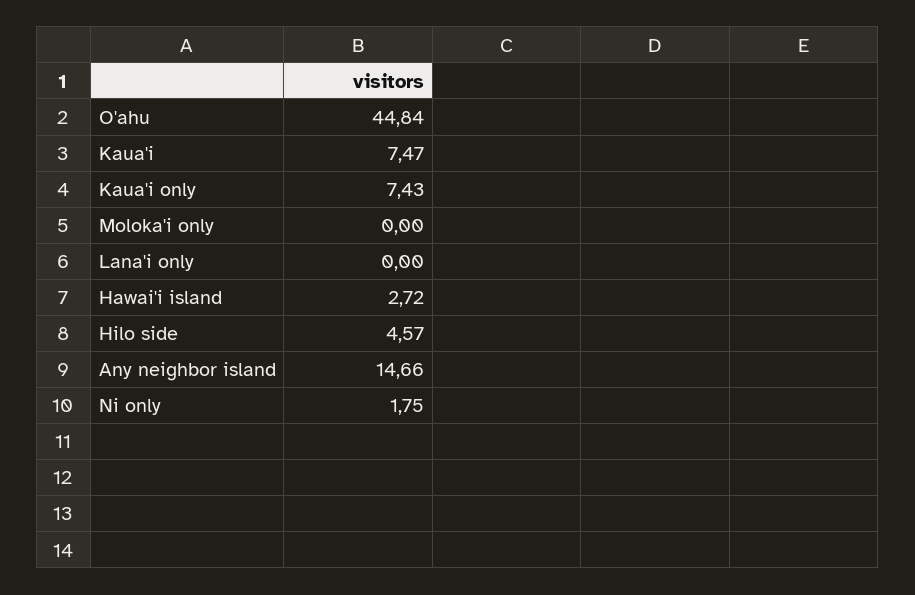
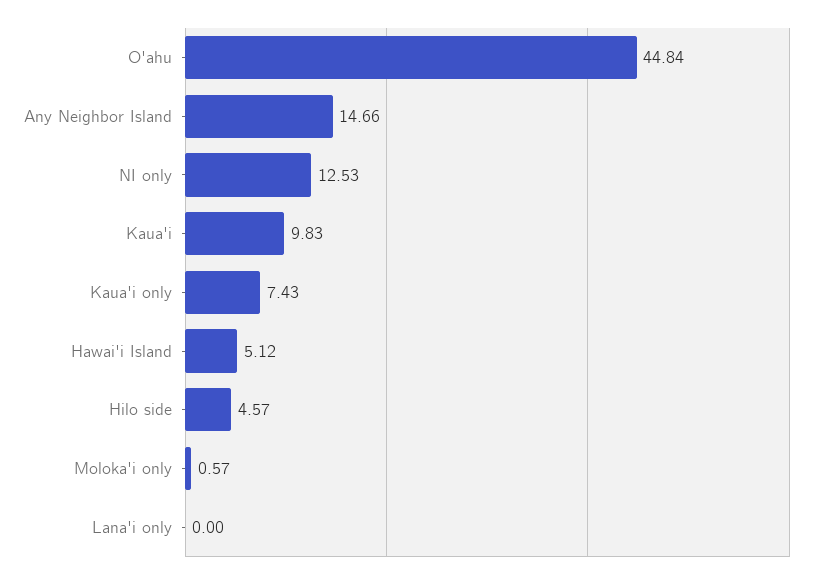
  {
    "O'ahu": 44.84,
-   "Kaua'i": 7.47,
+   "Kaua'i": 9.83,
    "Kaua'i only": 7.43,
-   "Moloka'i only": 0,
+   "Moloka'i only": 0.57,
    "Lana'i only": 0,
-   "Hawai'i island": 2.72,
+   "Hawai'i island": 5.12,
    "Hilo side": 4.57,
    "Any neighbor island": 14.66,
-   "Ni only": 1.75
+   "Ni only": 12.53
  }

